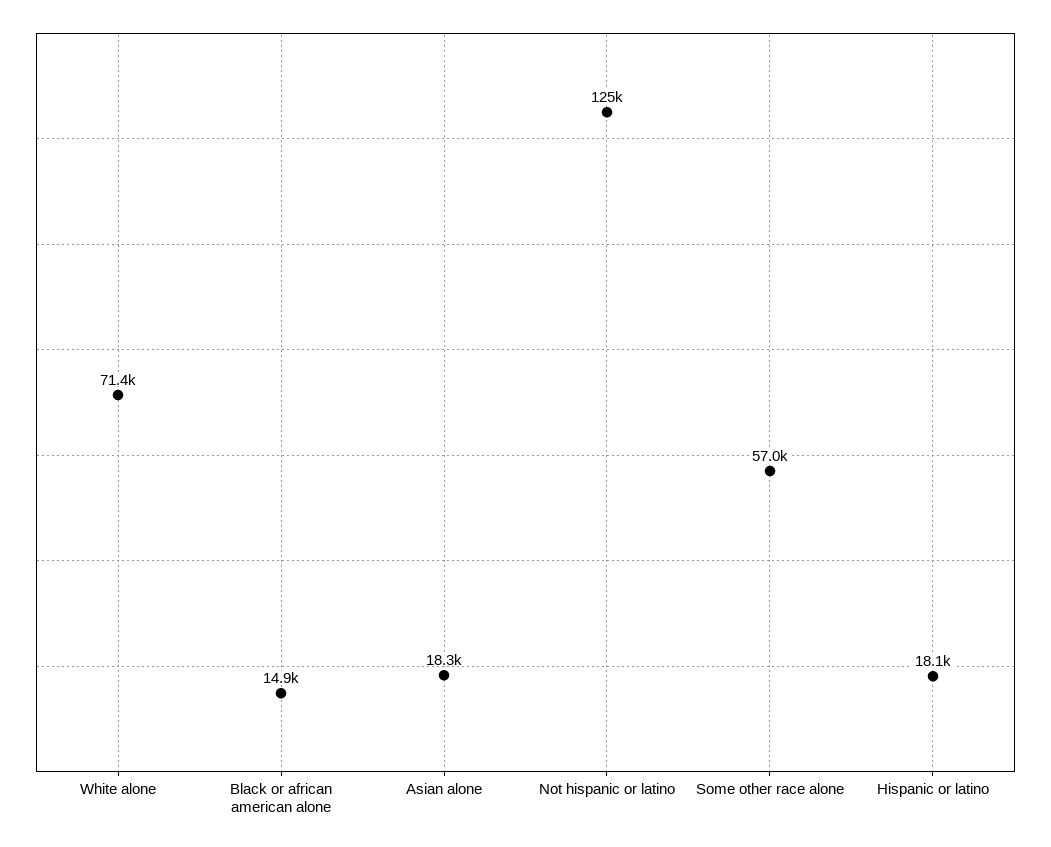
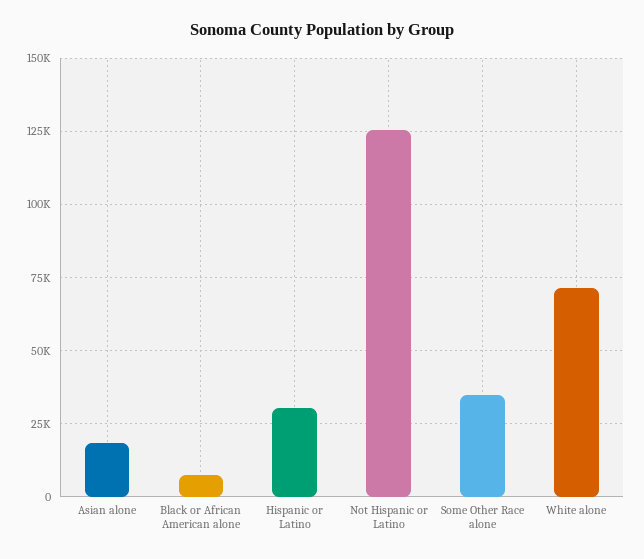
  {
    "White alone": 71400,
-   "Black or african american alone": 14900,
+   "Black or african american alone": 7500,
    "Asian alone": 18300,
    "Not hispanic or latino": 125000,
-   "Some other race alone": 57000,
+   "Some other race alone": 35000,
-   "Hispanic or latino": 18100
+   "Hispanic or latino": 30000
  }

